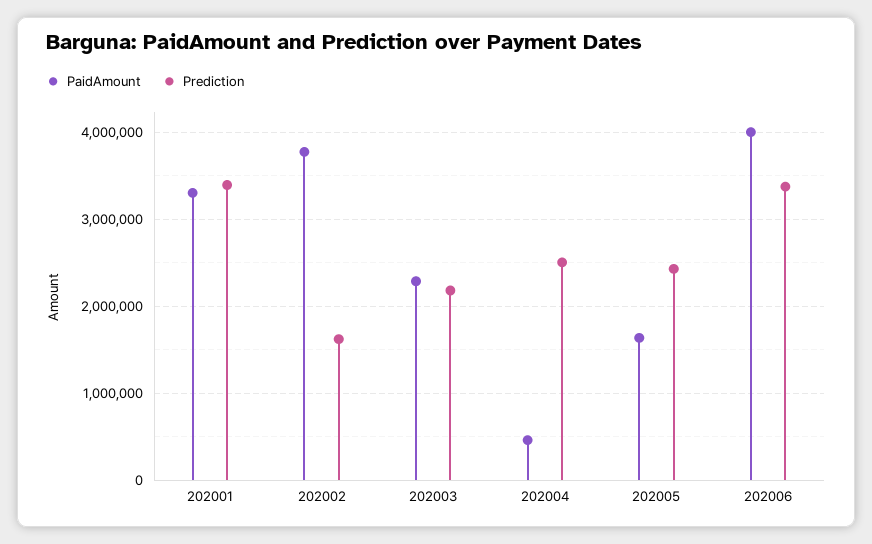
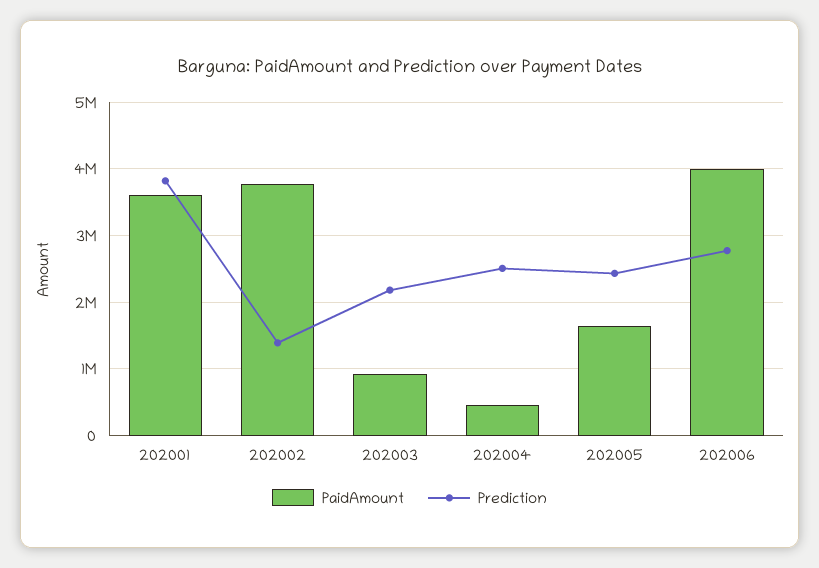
  {
    "PaidAmount": {
-     "202001": 3300000,
+     "202001": 3600000,
      "202002": 3800000,
-     "202003": 2300000,
+     "202003": 900000,
      "202004": 500000,
      "202005": 1600000,
      "202006": 4000000
    },
    "Prediction": {
-     "202001": 3400000,
+     "202001": 3800000,
-     "202002": 1600000,
+     "202002": 1400000,
      "202003": 2200000,
      "202004": 2500000,
      "202005": 2400000,
-     "202006": 3400000
+     "202006": 2800000
    }
  }

